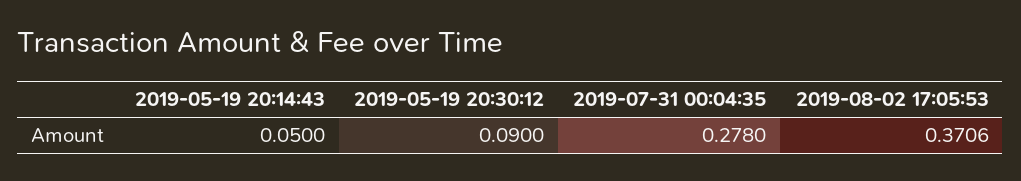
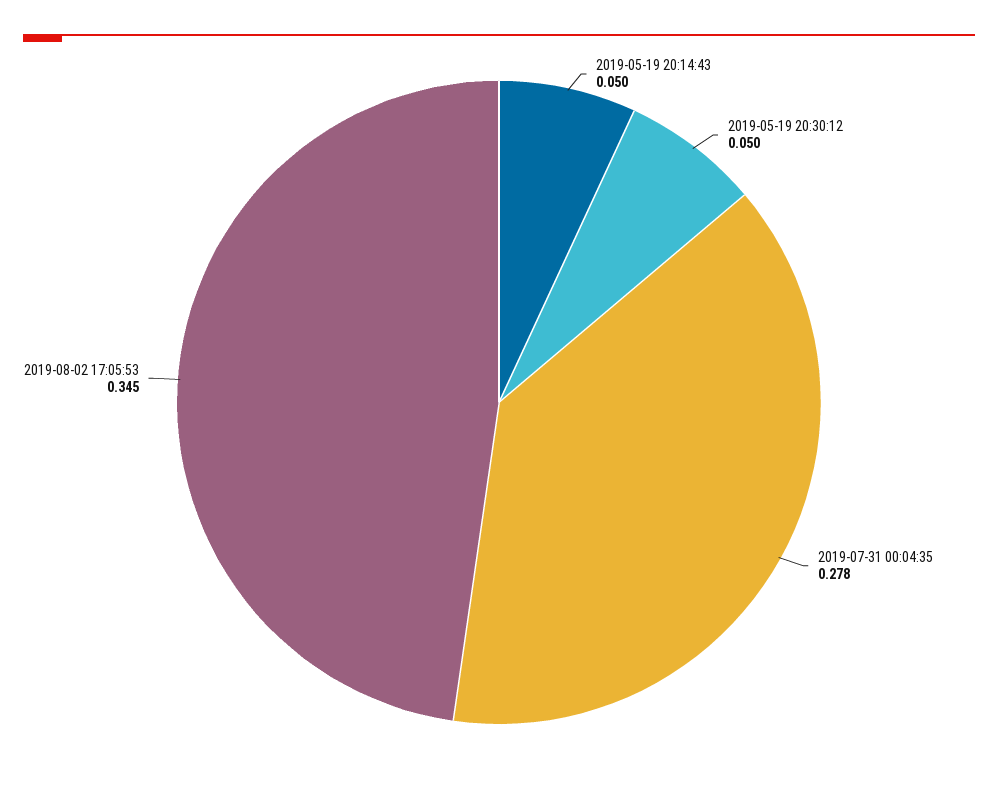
  {
    "2019-05-19 20:14:43": 0.05,
-   "2019-05-19 20:30:12": 0.09,
+   "2019-05-19 20:30:12": 0.05,
    "2019-07-31 00:04:35": 0.278,
-   "2019-08-02 17:05:53": 0.3706
+   "2019-08-02 17:05:53": 0.345
  }

